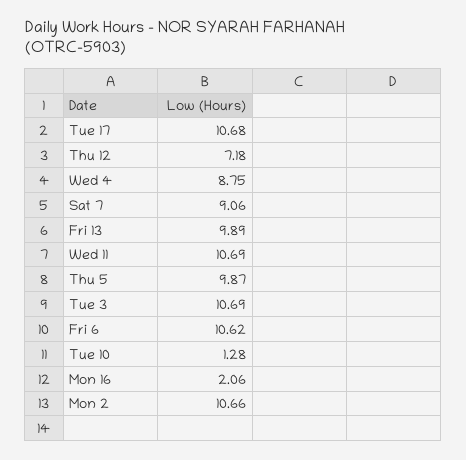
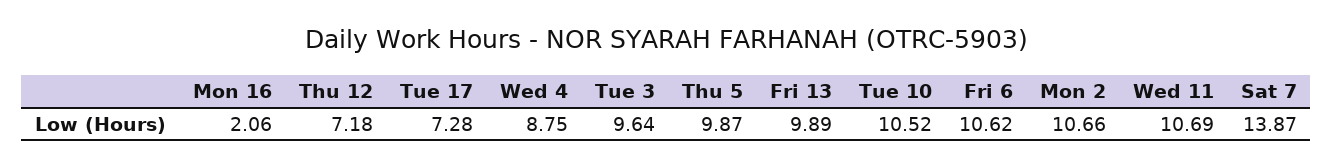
  {
-   "Tue 17": 10.68,
+   "Tue 17": 7.28,
    "Thu 12": 7.18,
    "Wed 4": 8.75,
-   "Sat 7": 9.06,
+   "Sat 7": 13.87,
    "Fri 13": 9.89,
    "Wed 11": 10.69,
    "Thu 5": 9.87,
-   "Tue 3": 10.69,
+   "Tue 3": 9.64,
    "Fri 6": 10.62,
-   "Tue 10": 1.28,
+   "Tue 10": 10.52,
    "Mon 16": 2.06,
    "Mon 2": 10.66
  }

